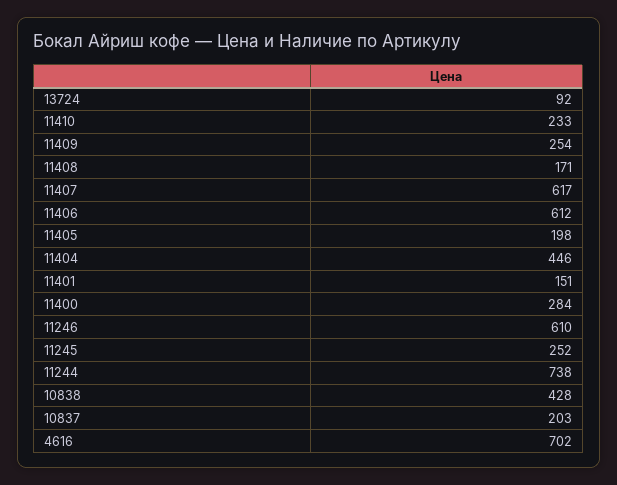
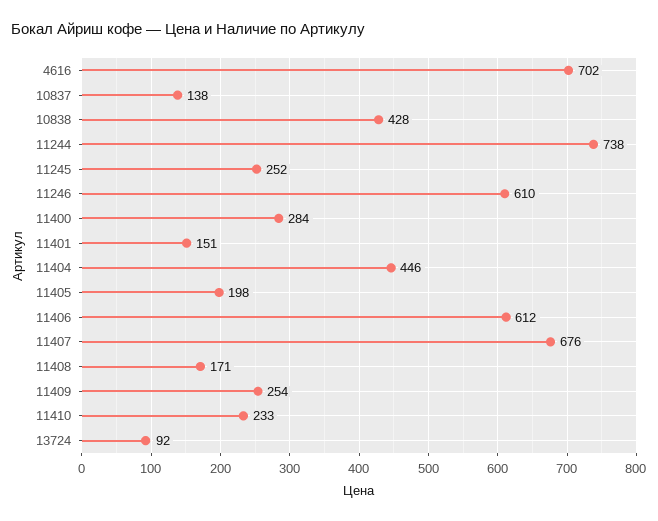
  {
    "13724": 92,
    "11410": 233,
    "11409": 254,
    "11408": 171,
-   "11407": 617,
+   "11407": 676,
    "11406": 612,
    "11405": 198,
    "11404": 446,
    "11401": 151,
    "11400": 284,
    "11246": 610,
    "11245": 252,
    "11244": 738,
    "10838": 428,
-   "10837": 203,
+   "10837": 138,
    "4616": 702
  }

